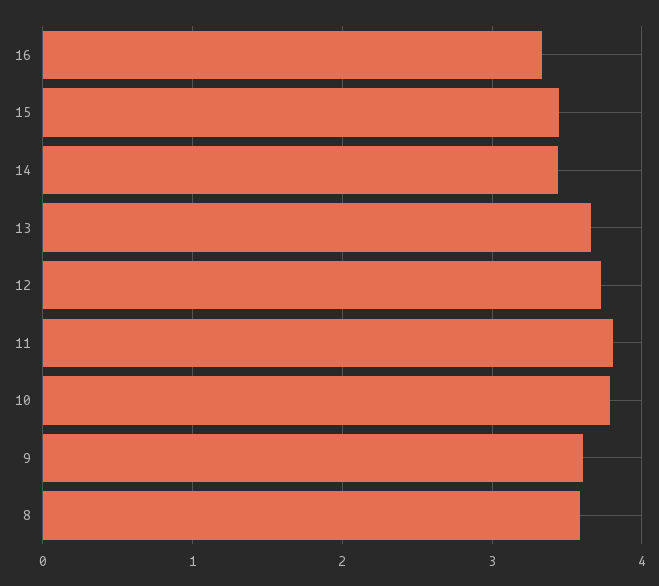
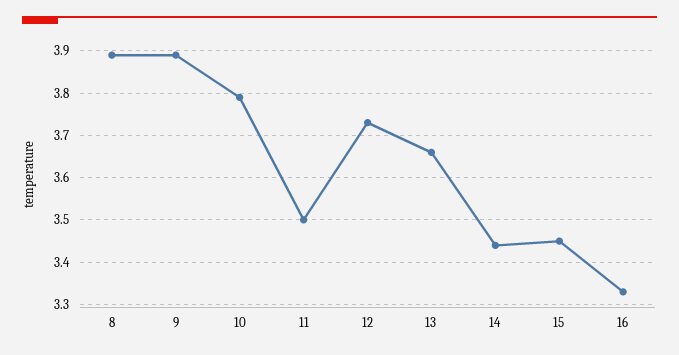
  {
    "16": 3.35,
    "15": 3.45,
    "14": 3.45,
    "13": 3.65,
    "12": 3.75,
-   "11": 3.8,
+   "11": 3.5,
    "10": 3.8,
-   "9": 3.6,
+   "9": 3.9,
-   "8": 3.6
+   "8": 3.9
  }

